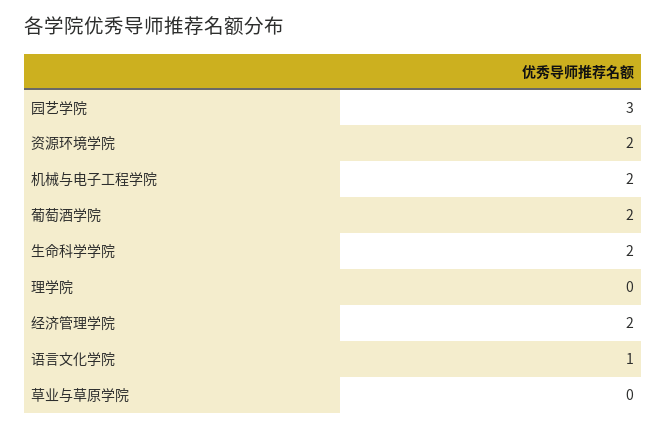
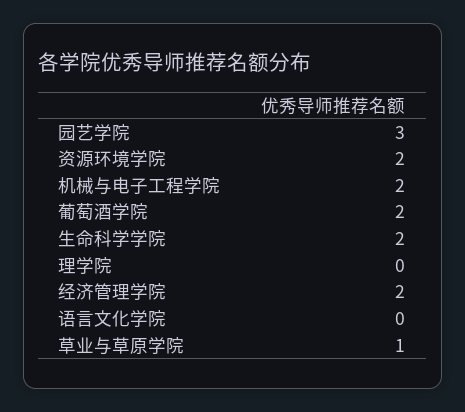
  {
    "园艺学院": 3,
    "资源环境学院": 2,
    "机械与电子工程学院": 2,
    "葡萄酒学院": 2,
    "生命科学学院": 2,
    "理学院": 0,
    "经济管理学院": 2,
-   "语言文化学院": 1,
+   "语言文化学院": 0,
-   "草业与草原学院": 0
+   "草业与草原学院": 1
  }

